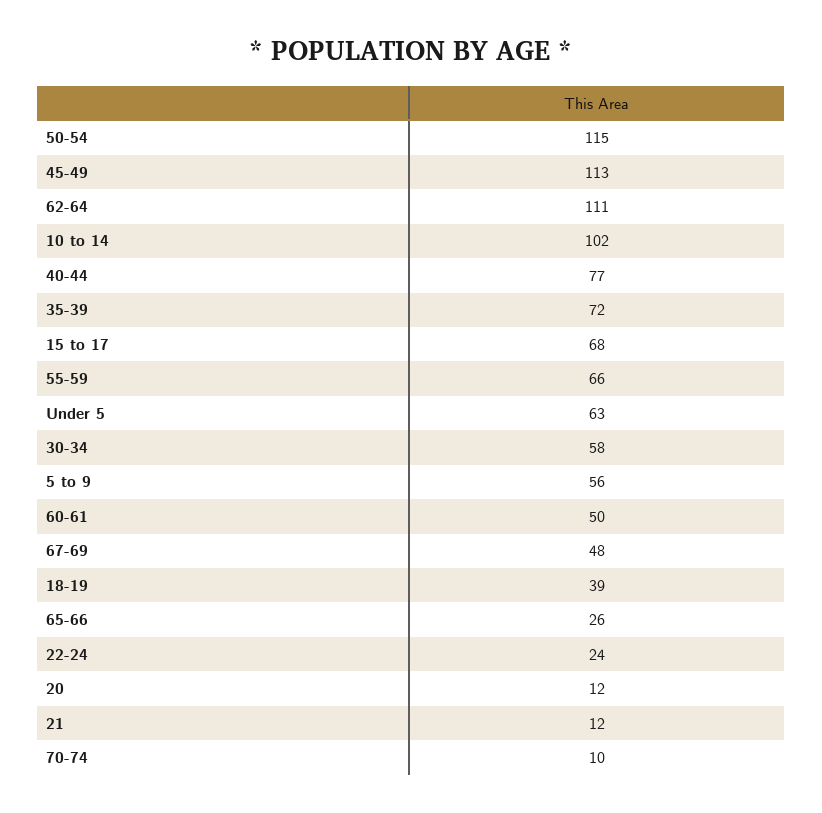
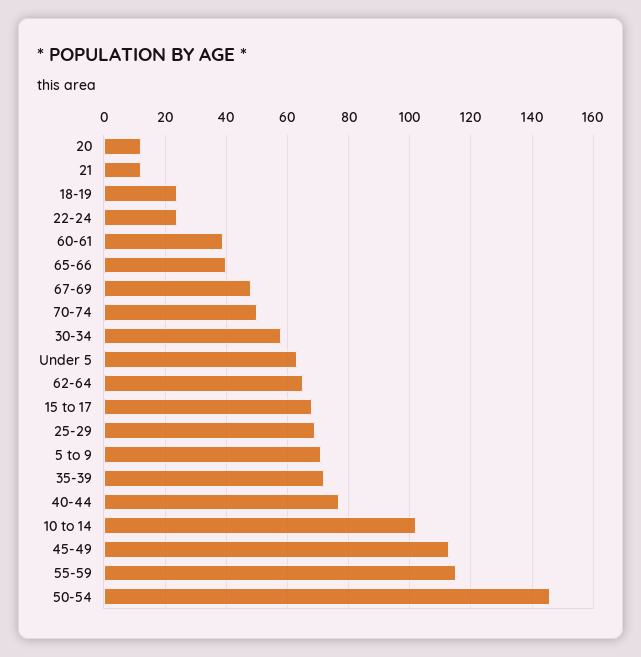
  {
-   "50-54": 115,
+   "50-54": 145,
    "45-49": 113,
-   "62-64": 111,
+   "62-64": 65,
    "10 to 14": 102,
    "40-44": 77,
    "35-39": 72,
    "15 to 17": 68,
-   "55-59": 66,
+   "55-59": 115,
    "Under 5": 63,
    "30-34": 58,
-   "5 to 9": 56,
+   "5 to 9": 70,
-   "60-61": 50,
+   "60-61": 40,
    "67-69": 48,
-   "18-19": 39,
+   "18-19": 25,
-   "65-66": 26,
+   "65-66": 40,
    "22-24": 24,
    "20": 12,
    "21": 12,
-   "70-74": 10
+   "70-74": 50,
+   "25-29": 70
  }

